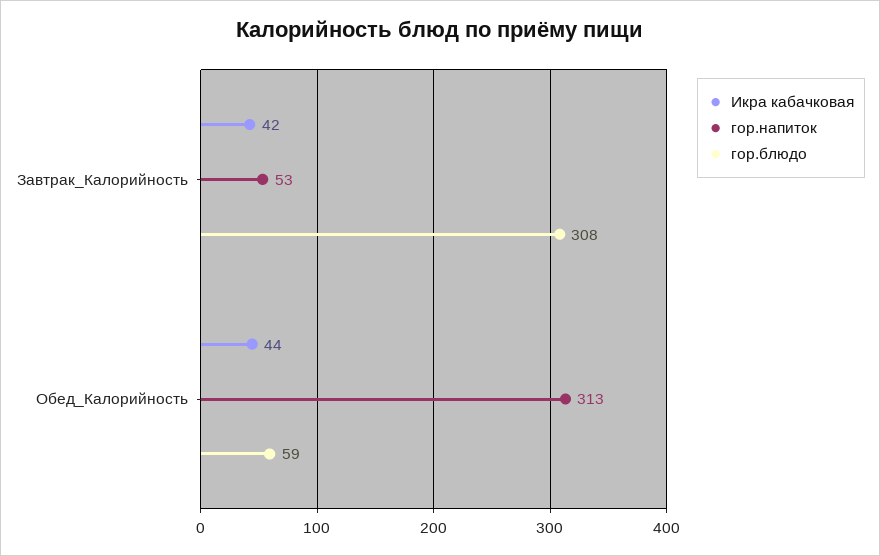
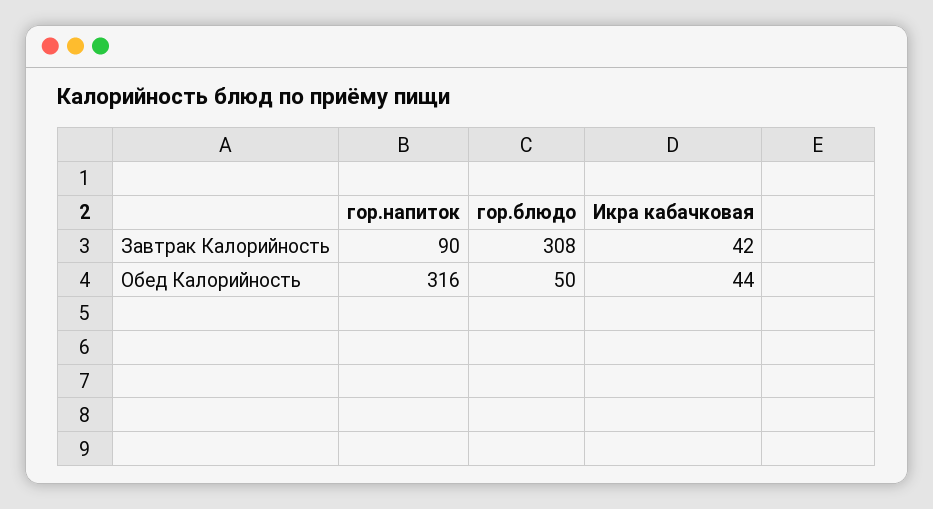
  {
    "Икра кабачковая": {
      "Завтрак_Калорийность": 42,
      "Обед_Калорийность": 44
    },
    "гор.напиток": {
-     "Завтрак_Калорийность": 53,
+     "Завтрак_Калорийность": 90,
-     "Обед_Калорийность": 313
+     "Обед_Калорийность": 316
    },
    "гор.блюдо": {
      "Завтрак_Калорийность": 308,
-     "Обед_Калорийность": 59
+     "Обед_Калорийность": 50
    }
  }

